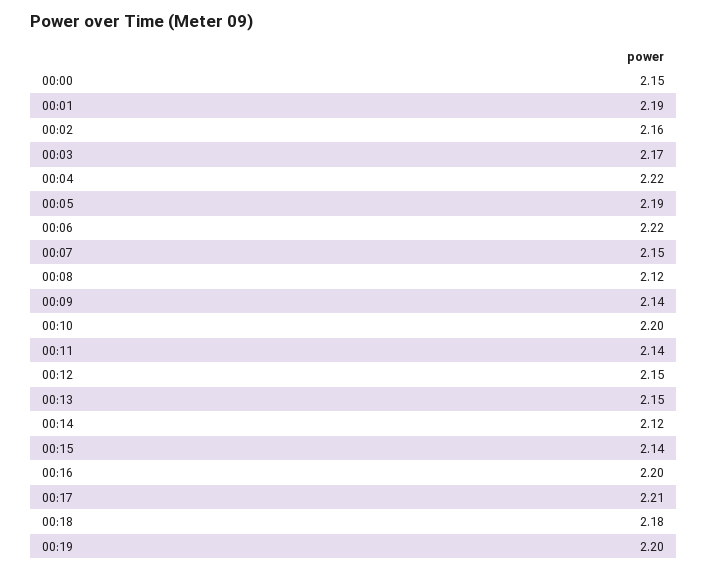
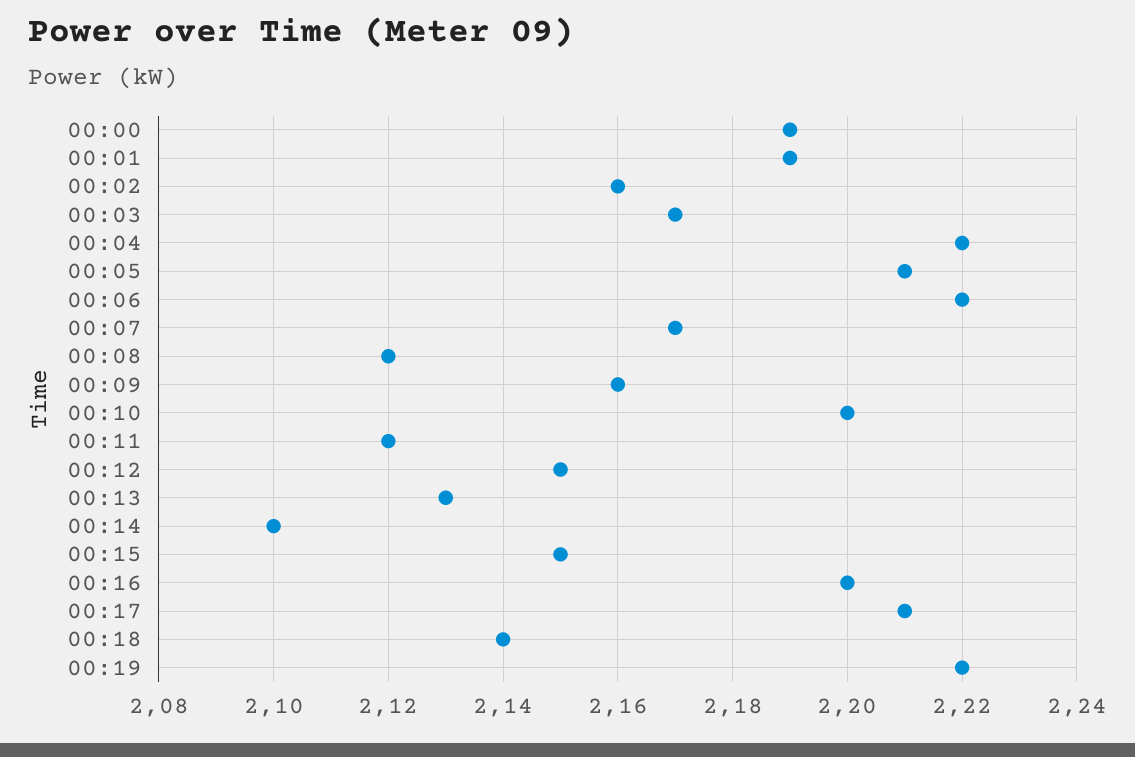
  {
-   "00:00": 2.15,
+   "00:00": 2.19,
    "00:01": 2.19,
    "00:02": 2.16,
    "00:03": 2.17,
    "00:04": 2.22,
-   "00:05": 2.19,
+   "00:05": 2.21,
    "00:06": 2.22,
-   "00:07": 2.15,
+   "00:07": 2.17,
    "00:08": 2.12,
-   "00:09": 2.14,
+   "00:09": 2.16,
    "00:10": 2.2,
-   "00:11": 2.14,
+   "00:11": 2.12,
    "00:12": 2.15,
-   "00:13": 2.15,
+   "00:13": 2.13,
-   "00:14": 2.12,
+   "00:14": 2.1,
-   "00:15": 2.14,
+   "00:15": 2.15,
    "00:16": 2.2,
    "00:17": 2.21,
-   "00:18": 2.18,
+   "00:18": 2.14,
-   "00:19": 2.2
+   "00:19": 2.22
  }

